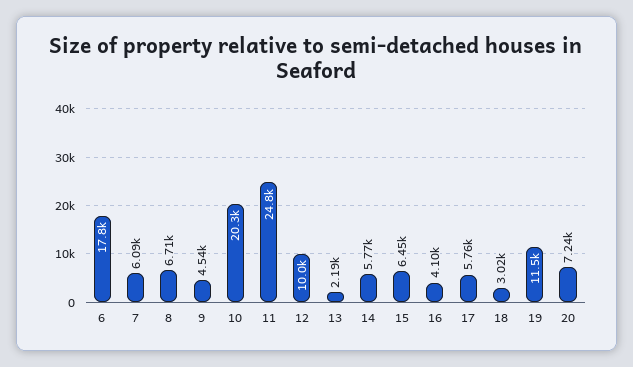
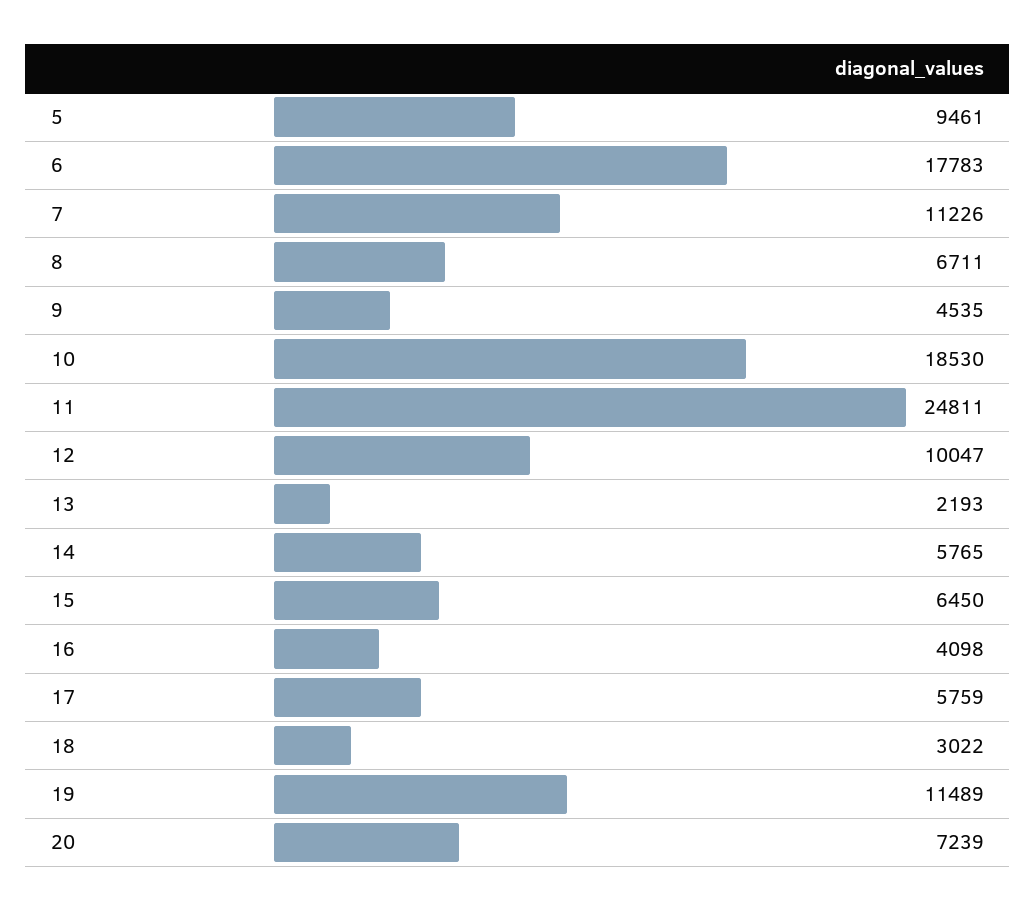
  {
    "6": 17783,
-   "7": 6090,
+   "7": 11226,
    "8": 6711,
    "9": 4535,
-   "10": 20300,
+   "10": 18530,
    "11": 24811,
    "12": 10047,
    "13": 2193,
    "14": 5765,
    "15": 6450,
    "16": 4098,
    "17": 5759,
    "18": 3022,
    "19": 11489,
-   "20": 7239
+   "20": 7239,
+   "5": 9461
  }

